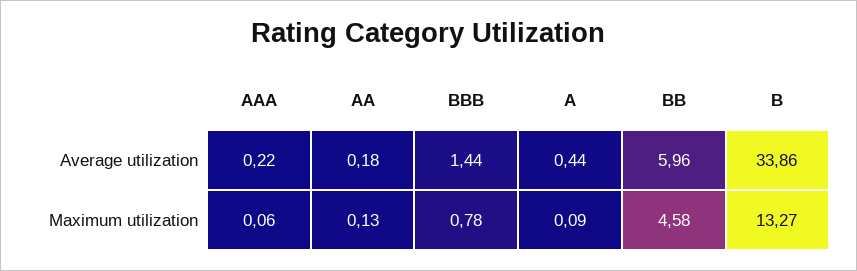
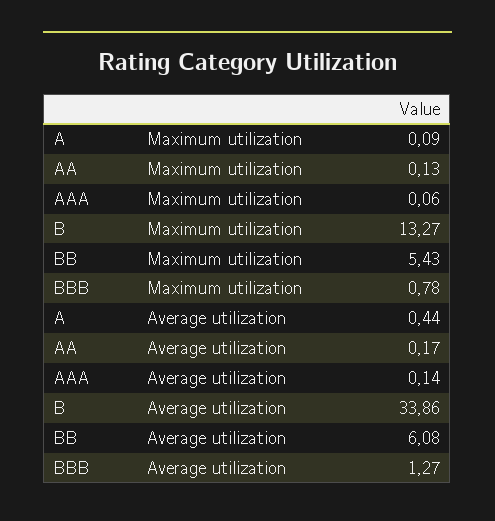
  {
    "AAA": {
-     "Average utilization": 0.22,
+     "Average utilization": 0.14,
      "Maximum utilization": 0.06
    },
    "AA": {
-     "Average utilization": 0.18,
+     "Average utilization": 0.17,
      "Maximum utilization": 0.13
    },
    "BBB": {
-     "Average utilization": 1.44,
+     "Average utilization": 1.27,
      "Maximum utilization": 0.78
    },
    "A": {
      "Average utilization": 0.44,
      "Maximum utilization": 0.09
    },
    "BB": {
-     "Average utilization": 5.96,
+     "Average utilization": 6.08,
-     "Maximum utilization": 4.58
+     "Maximum utilization": 5.43
    },
    "B": {
      "Average utilization": 33.86,
      "Maximum utilization": 13.27
    }
  }

